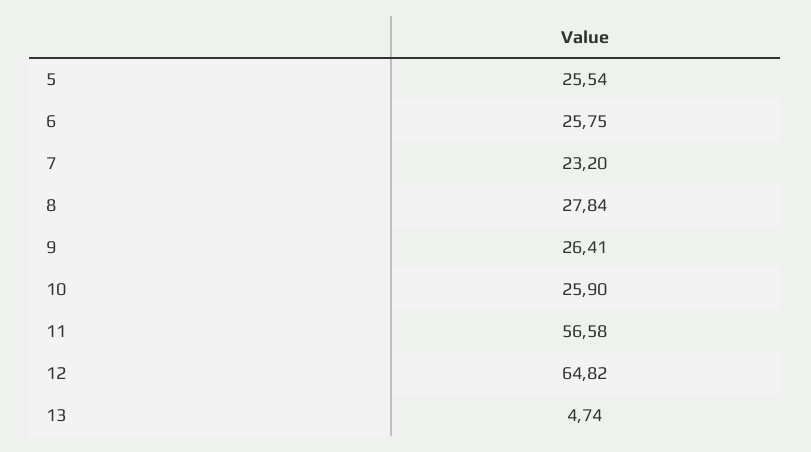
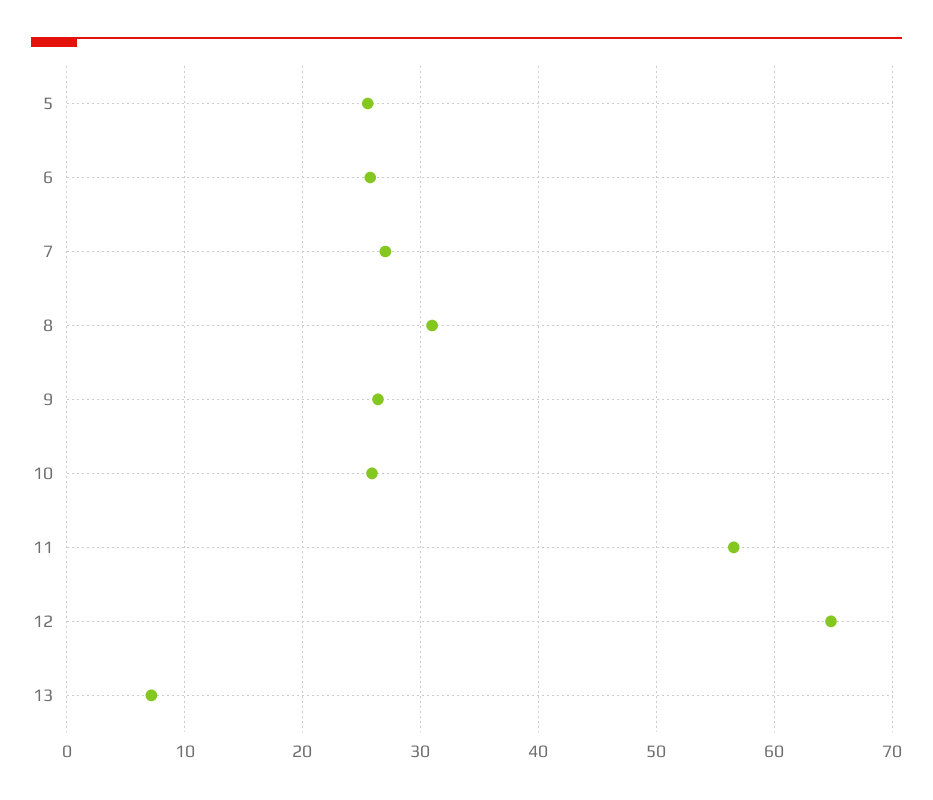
  {
    "5": 25.54,
    "6": 25.75,
-   "7": 23.2,
+   "7": 27,
-   "8": 27.84,
+   "8": 31,
    "9": 26.41,
    "10": 25.9,
    "11": 56.58,
    "12": 64.82,
-   "13": 4.74
+   "13": 7
  }

